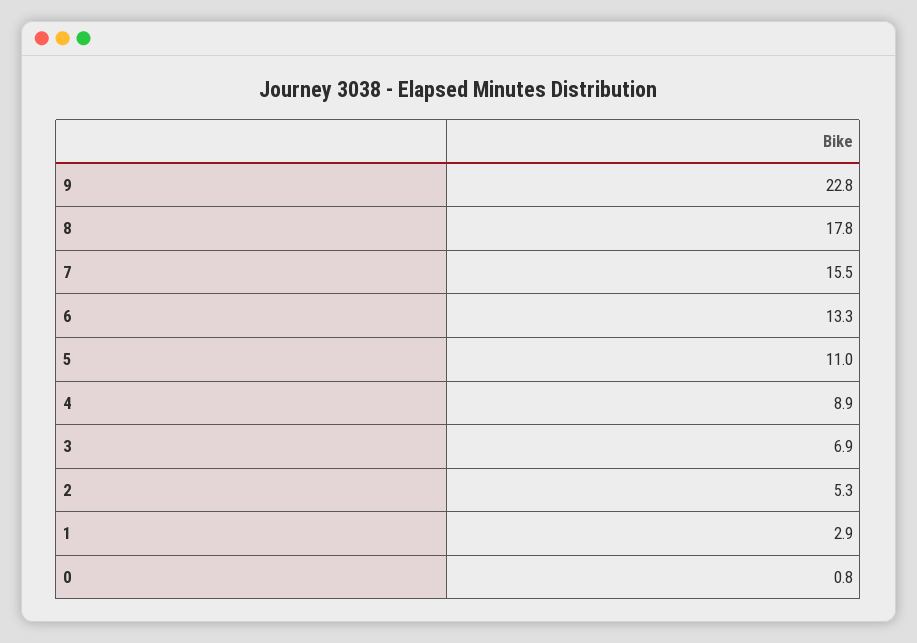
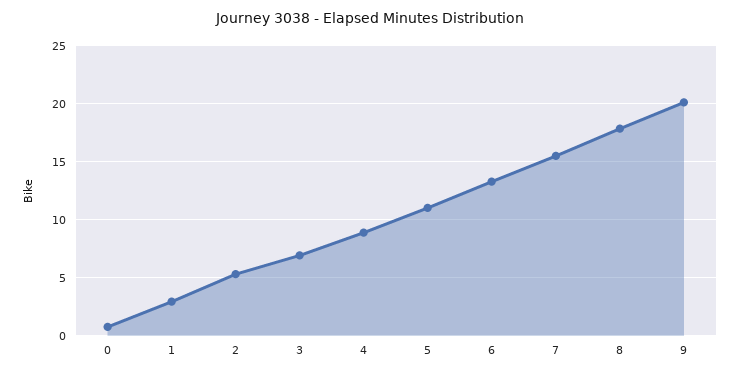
  {
-   "9": 22.8,
+   "9": 20,
    "8": 17.8,
    "7": 15.5,
    "6": 13.3,
    "5": 11,
    "4": 8.9,
    "3": 6.9,
    "2": 5.3,
    "1": 2.9,
    "0": 0.8
  }

